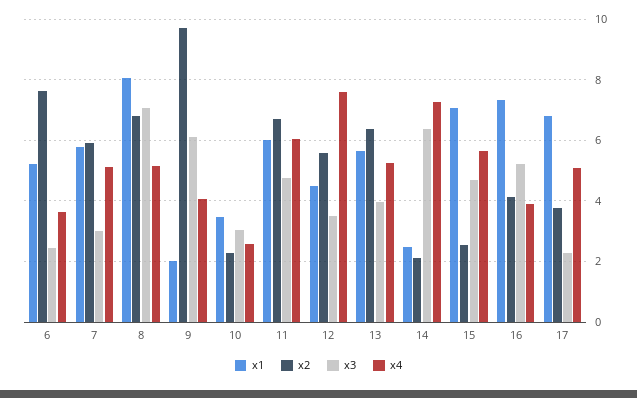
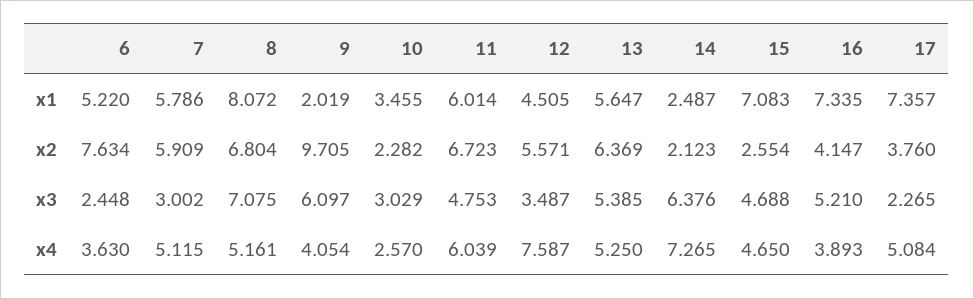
  {
    "x1": {
      "6": 5.22,
      "7": 5.786,
      "8": 8.072,
      "9": 2.019,
      "10": 3.455,
      "11": 6.014,
      "12": 4.505,
      "13": 5.647,
      "14": 2.487,
      "15": 7.083,
      "16": 7.335,
-     "17": 6.8
+     "17": 7.357
    },
    "x2": {
      "6": 7.634,
      "7": 5.909,
      "8": 6.804,
      "9": 9.705,
      "10": 2.282,
      "11": 6.723,
      "12": 5.571,
      "13": 6.369,
      "14": 2.123,
      "15": 2.554,
      "16": 4.147,
      "17": 3.76
    },
    "x3": {
      "6": 2.448,
      "7": 3.002,
      "8": 7.075,
      "9": 6.097,
      "10": 3.029,
      "11": 4.753,
      "12": 3.487,
-     "13": 4,
+     "13": 5.385,
      "14": 6.376,
      "15": 4.688,
      "16": 5.21,
      "17": 2.265
    },
    "x4": {
      "6": 3.63,
      "7": 5.115,
      "8": 5.161,
      "9": 4.054,
      "10": 2.57,
      "11": 6.039,
      "12": 7.587,
      "13": 5.25,
      "14": 7.265,
-     "15": 5.6,
+     "15": 4.65,
      "16": 3.893,
      "17": 5.084
    }
  }

